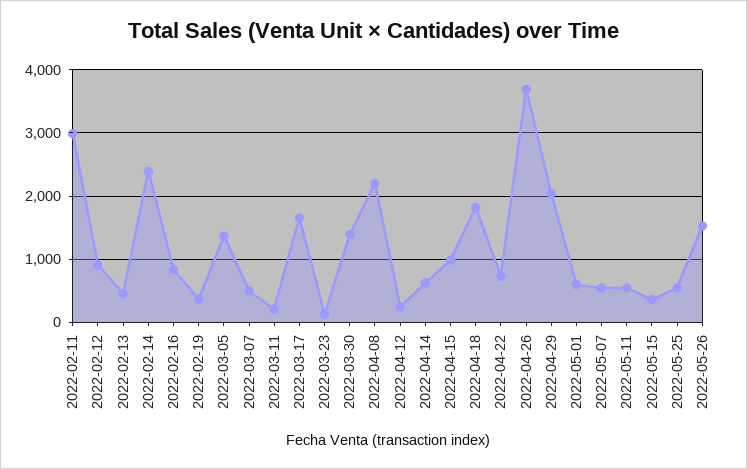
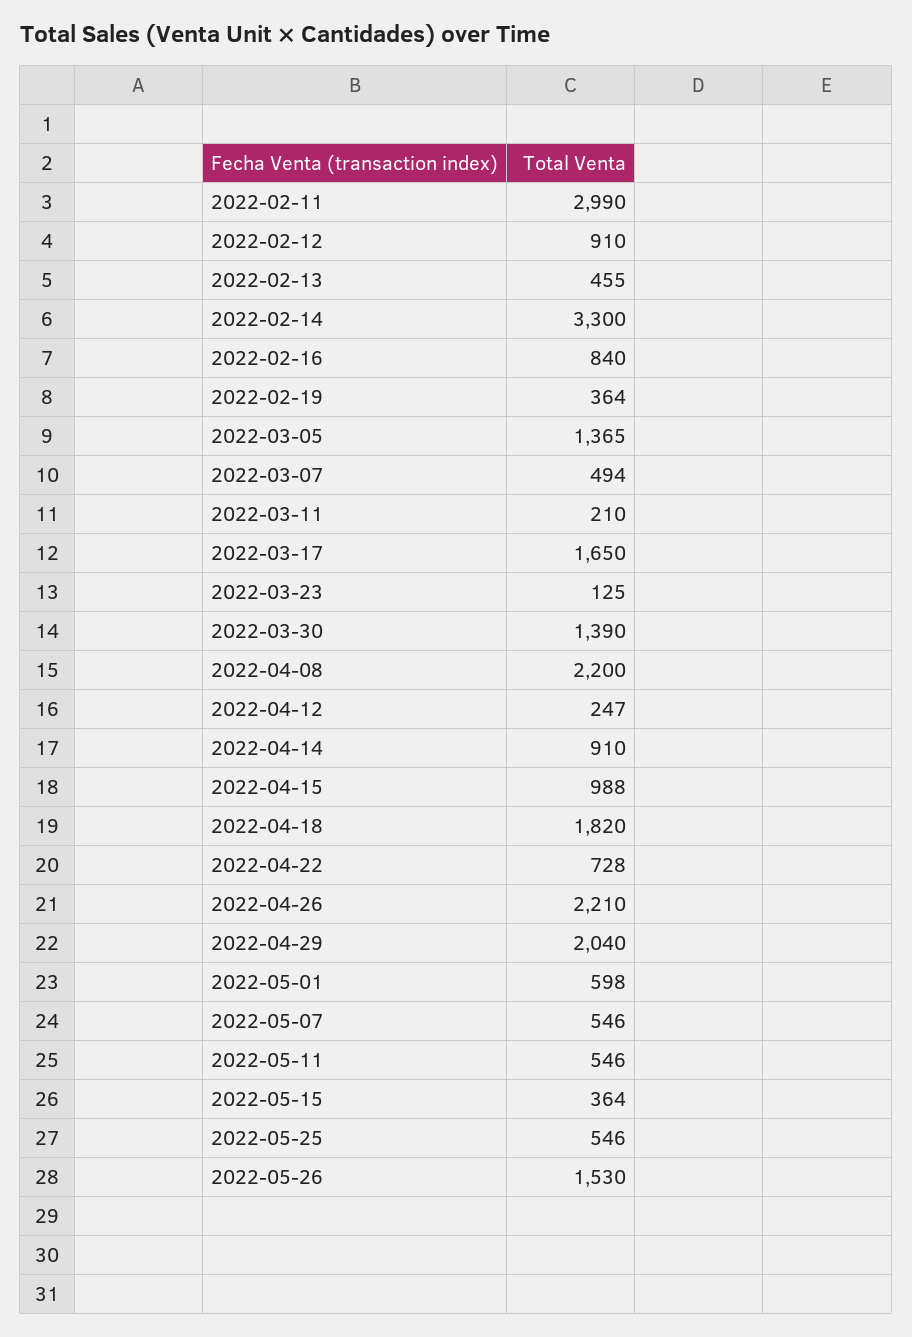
  {
    "2022-02-11": 2990,
    "2022-02-12": 910,
    "2022-02-13": 455,
-   "2022-02-14": 2400,
+   "2022-02-14": 3300,
    "2022-02-16": 840,
    "2022-02-19": 364,
    "2022-03-05": 1365,
    "2022-03-07": 494,
    "2022-03-11": 210,
    "2022-03-17": 1650,
    "2022-03-23": 125,
    "2022-03-30": 1390,
    "2022-04-08": 2200,
    "2022-04-12": 247,
-   "2022-04-14": 600,
+   "2022-04-14": 910,
    "2022-04-15": 988,
    "2022-04-18": 1820,
    "2022-04-22": 728,
-   "2022-04-26": 3700,
+   "2022-04-26": 2210,
    "2022-04-29": 2040,
    "2022-05-01": 598,
    "2022-05-07": 546,
    "2022-05-11": 546,
    "2022-05-15": 364,
    "2022-05-25": 546,
    "2022-05-26": 1530
  }

